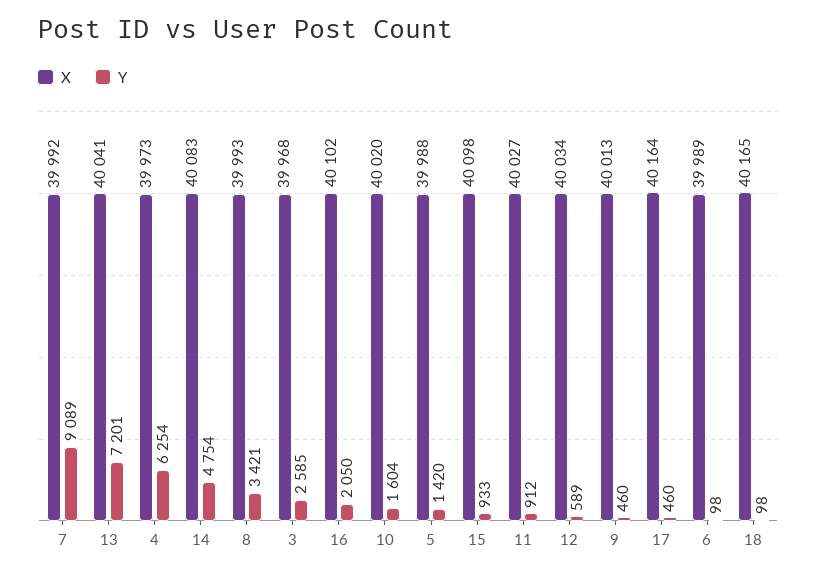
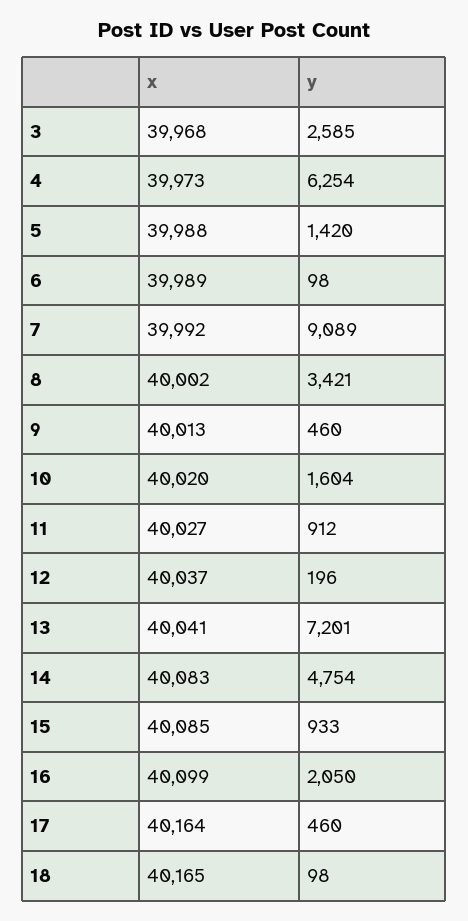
  {
    "X": {
      "7": 39992,
      "13": 40041,
      "4": 39973,
      "14": 40083,
-     "8": 39993,
+     "8": 40002,
      "3": 39968,
-     "16": 40102,
+     "16": 40099,
      "10": 40020,
      "5": 39988,
-     "15": 40098,
+     "15": 40085,
      "11": 40027,
-     "12": 40034,
+     "12": 40037,
      "9": 40013,
      "17": 40164,
      "6": 39989,
      "18": 40165
    },
    "Y": {
      "7": 9089,
      "13": 7201,
      "4": 6254,
      "14": 4754,
      "8": 3421,
      "3": 2585,
      "16": 2050,
      "10": 1604,
      "5": 1420,
      "15": 933,
      "11": 912,
-     "12": 589,
+     "12": 196,
      "9": 460,
      "17": 460,
      "6": 98,
      "18": 98
    }
  }

